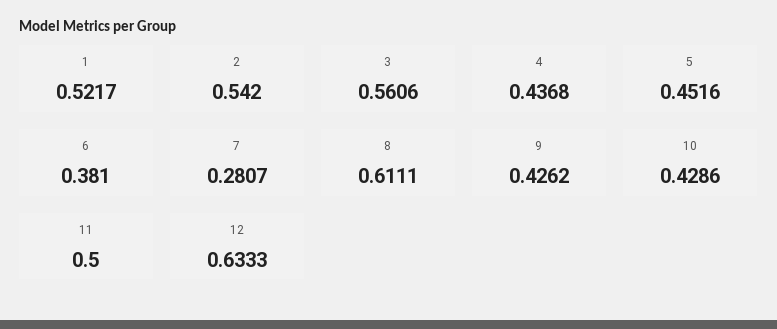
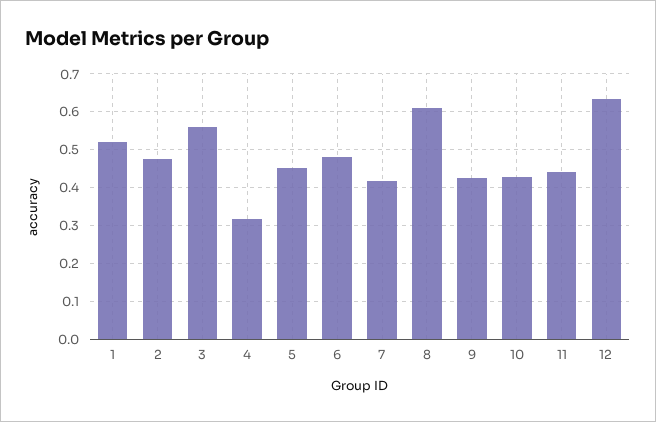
  {
    "1": 0.5217,
-   "2": 0.542,
+   "2": 0.48,
    "3": 0.5606,
-   "4": 0.4368,
+   "4": 0.32,
    "5": 0.4516,
-   "6": 0.381,
+   "6": 0.48,
-   "7": 0.2807,
+   "7": 0.42,
    "8": 0.6111,
    "9": 0.4262,
    "10": 0.4286,
-   "11": 0.5,
+   "11": 0.44,
    "12": 0.6333
  }

